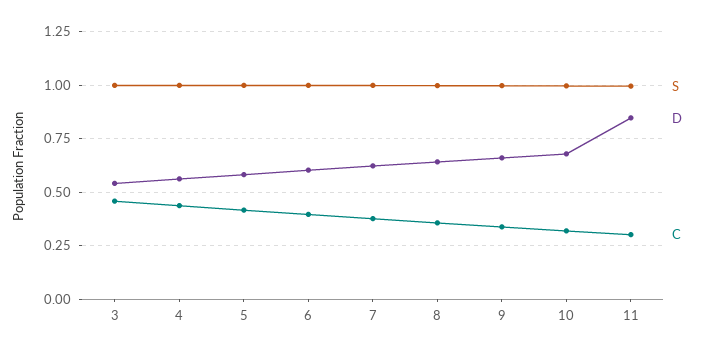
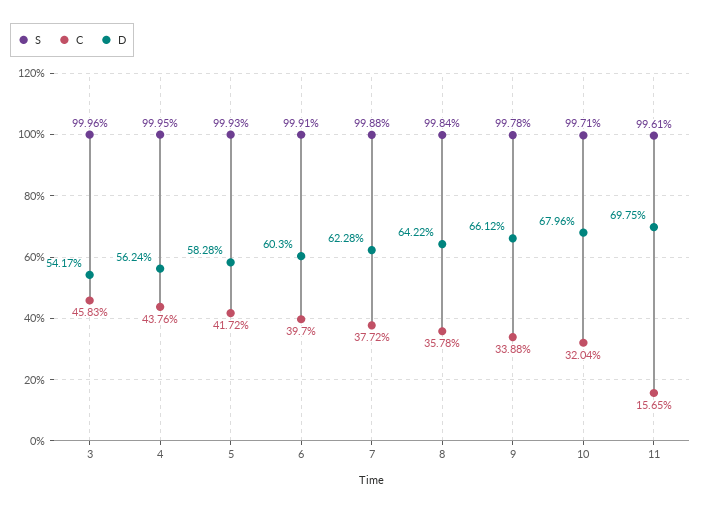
  {
    "S": {
      "3": 0.9996,
      "4": 0.9995,
      "5": 0.9993,
      "6": 0.9991,
      "7": 0.9988,
      "8": 0.9984,
      "9": 0.9978,
      "10": 0.9971,
      "11": 0.9961
    },
    "D": {
      "3": 0.5417,
      "4": 0.5624,
      "5": 0.5828,
      "6": 0.603,
      "7": 0.6228,
      "8": 0.6422,
      "9": 0.6612,
      "10": 0.6796,
-     "11": 0.85
+     "11": 0.6975
    },
    "C": {
      "3": 0.4583,
      "4": 0.4376,
      "5": 0.4172,
      "6": 0.397,
      "7": 0.3772,
      "8": 0.3578,
      "9": 0.3388,
      "10": 0.3204,
-     "11": 0.3
+     "11": 0.1565
    }
  }

